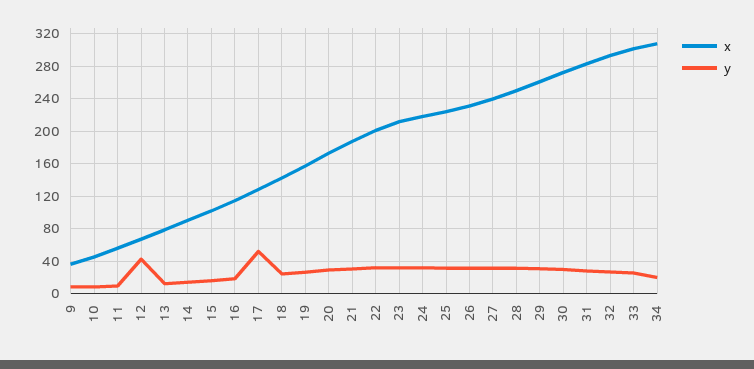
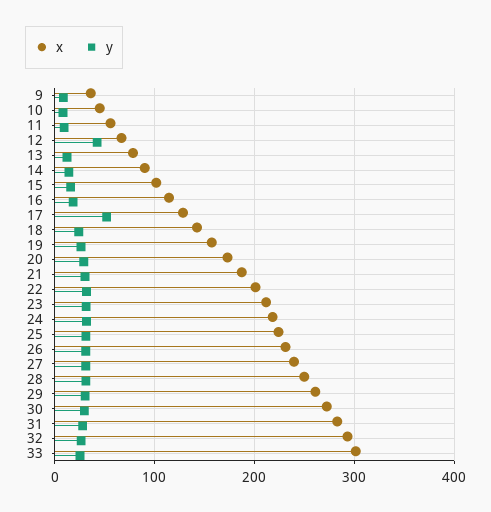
  {
    "x": {
      "9": 40,
      "10": 50,
      "11": 60,
      "12": 70,
      "13": 80,
      "14": 90,
      "15": 100,
      "16": 110,
      "17": 130,
      "18": 140,
      "19": 160,
      "20": 170,
      "21": 190,
      "22": 200,
      "23": 210,
      "24": 220,
      "25": 220,
      "26": 230,
      "27": 240,
      "28": 250,
      "29": 260,
      "30": 270,
      "31": 280,
      "32": 290,
-     "33": 300,
+     "33": 300
-     "34": 310
    },
    "y": {
      "9": 10,
      "10": 10,
      "11": 10,
      "12": 40,
      "13": 10,
      "14": 10,
      "15": 20,
      "16": 20,
      "17": 50,
      "18": 20,
      "19": 30,
      "20": 30,
      "21": 30,
      "22": 30,
      "23": 30,
      "24": 30,
      "25": 30,
      "26": 30,
      "27": 30,
      "28": 30,
      "29": 30,
      "30": 30,
      "31": 30,
      "32": 30,
-     "33": 30,
+     "33": 30
-     "34": 20
    }
  }

